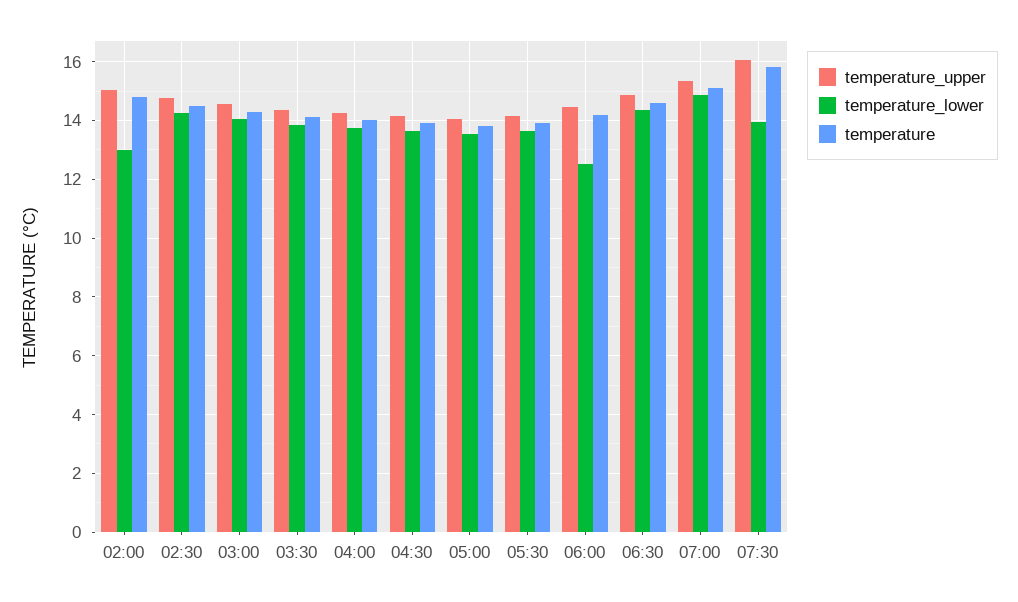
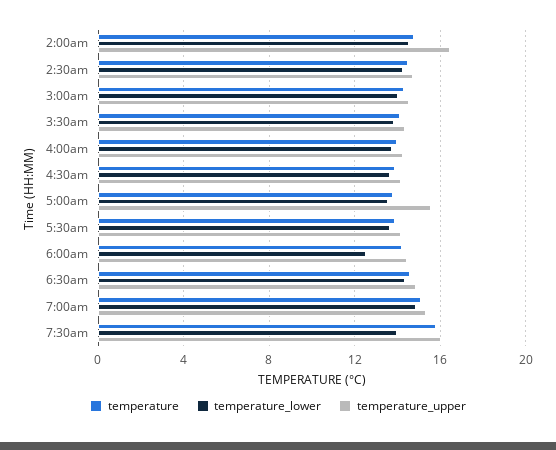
  {
    "temperature_upper": {
-     "02:00": 15,
+     "02:00": 16.5,
      "02:30": 14.75,
      "03:00": 14.5,
      "03:30": 14.25,
      "04:00": 14.25,
      "04:30": 14.25,
-     "05:00": 14,
+     "05:00": 15.5,
      "05:30": 14.25,
      "06:00": 14.5,
      "06:30": 14.75,
      "07:00": 15.25,
      "07:30": 16
    },
    "temperature_lower": {
-     "02:00": 13,
+     "02:00": 14.5,
      "02:30": 14.25,
      "03:00": 14,
      "03:30": 13.75,
      "04:00": 13.75,
      "04:30": 13.75,
      "05:00": 13.5,
      "05:30": 13.75,
      "06:00": 12.5,
      "06:30": 14.25,
      "07:00": 14.75,
      "07:30": 14
    },
    "temperature": {
      "02:00": 14.75,
      "02:30": 14.5,
      "03:00": 14.25,
      "03:30": 14,
      "04:00": 14,
      "04:30": 14,
      "05:00": 13.75,
      "05:30": 14,
      "06:00": 14.25,
      "06:30": 14.5,
      "07:00": 15,
      "07:30": 15.75
    }
  }

